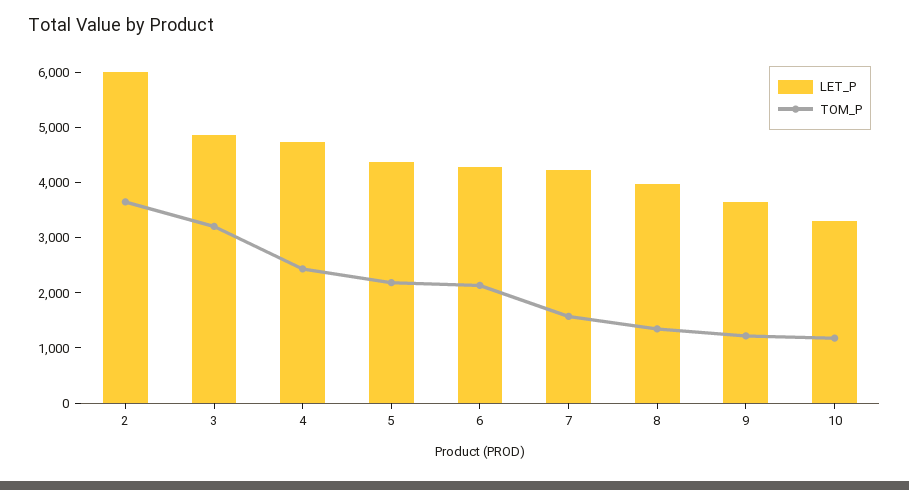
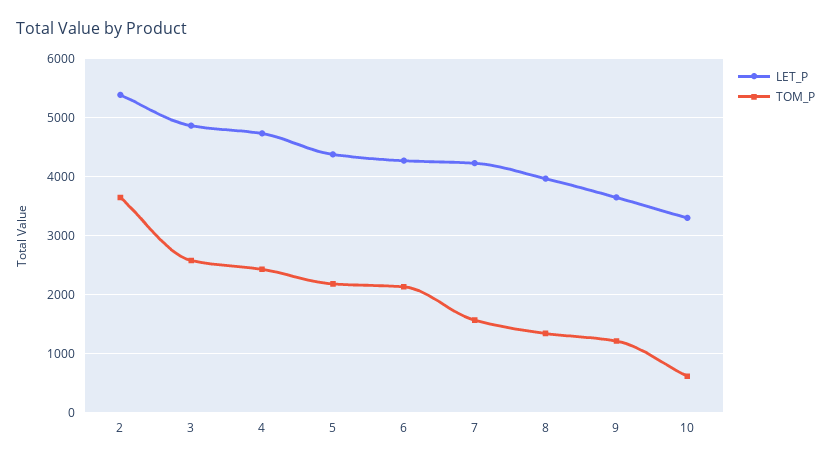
  {
    "LET_P": {
-     "2": 6000,
+     "2": 5400,
      "3": 4800,
      "4": 4800,
      "5": 4400,
      "6": 4200,
      "7": 4200,
      "8": 4000,
      "9": 3600,
      "10": 3400
    },
    "TOM_P": {
      "2": 3600,
-     "3": 3200,
+     "3": 2600,
      "4": 2400,
      "5": 2200,
      "6": 2200,
      "7": 1600,
      "8": 1400,
      "9": 1200,
-     "10": 1200
+     "10": 600
    }
  }

